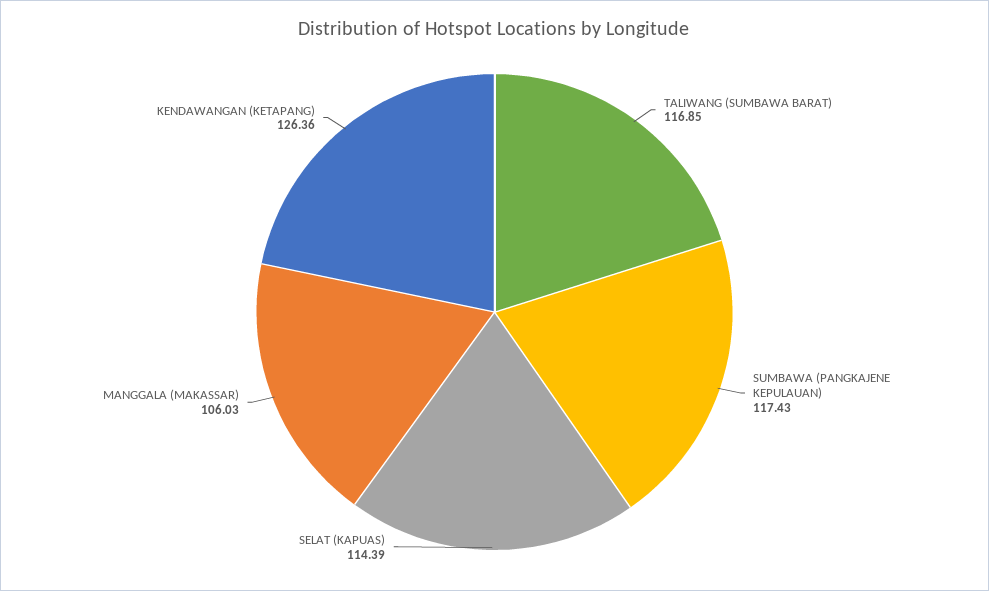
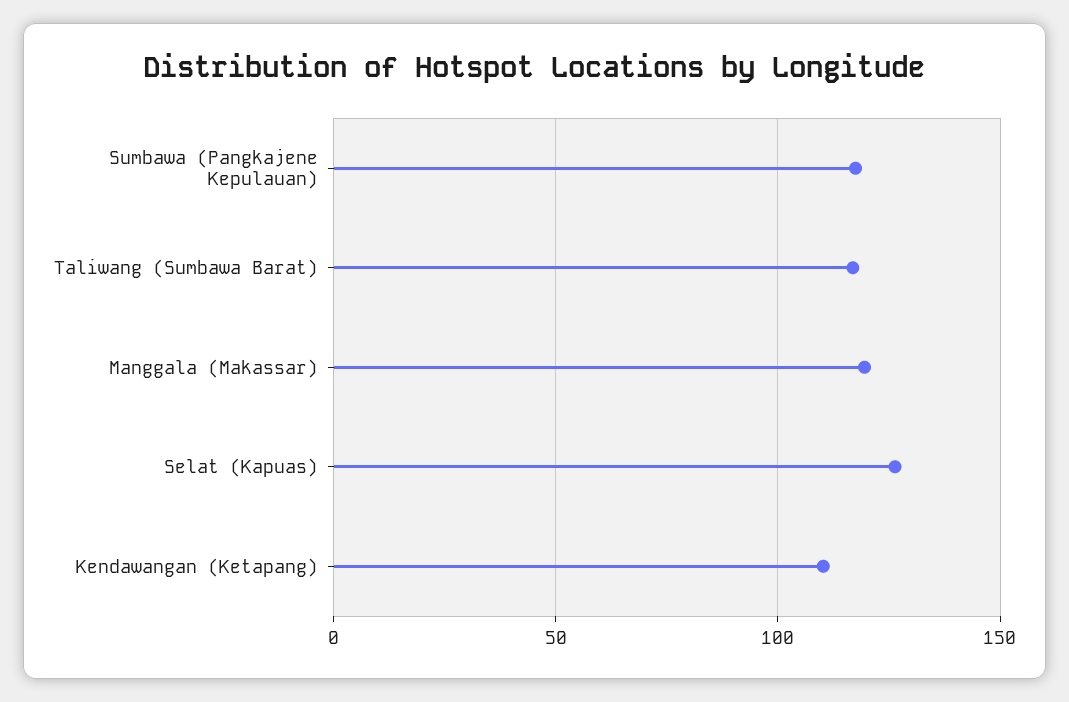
  {
    "TALIWANG (SUMBAWA BARAT)": 116.85,
    "SUMBAWA (PANGKAJENE KEPULAUAN)": 117.43,
-   "SELAT (KAPUAS)": 114.39,
+   "SELAT (KAPUAS)": 125,
-   "MANGGALA (MAKASSAR)": 106.03,
+   "MANGGALA (MAKASSAR)": 120,
-   "KENDAWANGAN (KETAPANG)": 126.36
+   "KENDAWANGAN (KETAPANG)": 110
  }

